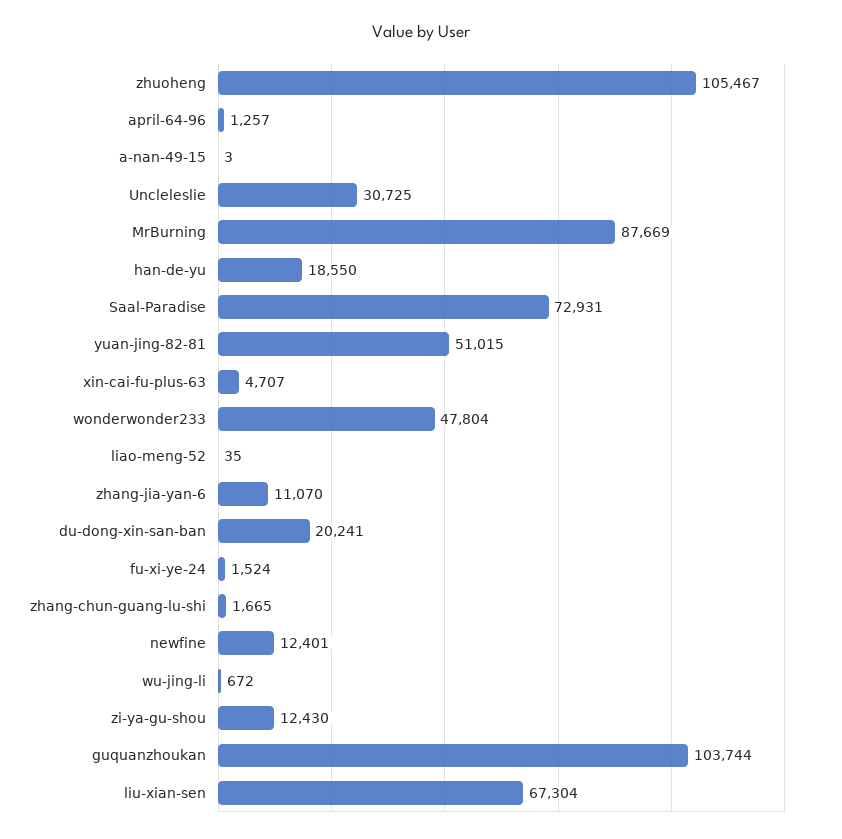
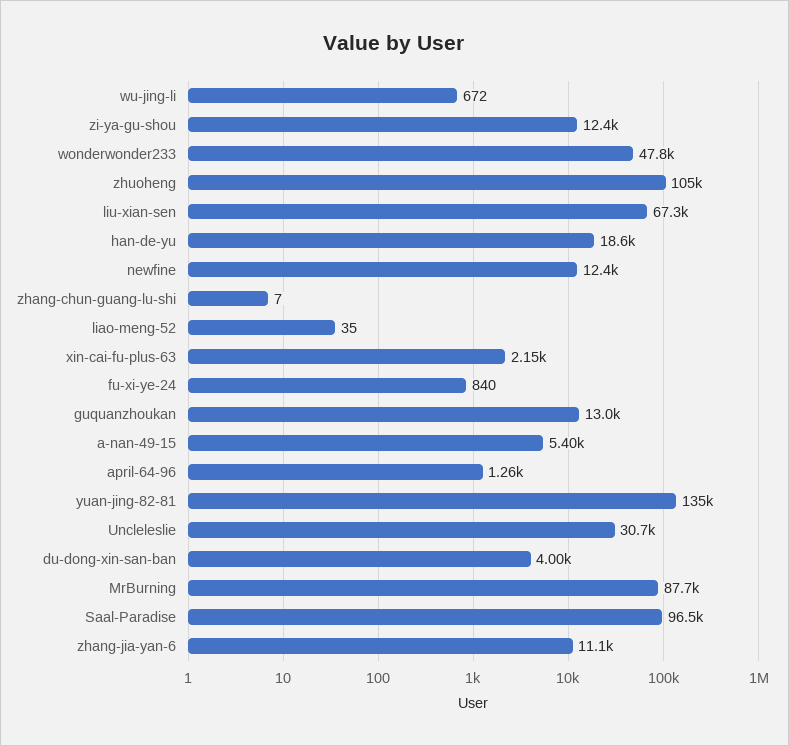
  {
    "zhuoheng": 105467,
    "april-64-96": 1257,
-   "a-nan-49-15": 3,
+   "a-nan-49-15": 5400,
    "Uncleleslie": 30725,
    "MrBurning": 87669,
    "han-de-yu": 18550,
-   "Saal-Paradise": 72931,
+   "Saal-Paradise": 96500,
-   "yuan-jing-82-81": 51015,
+   "yuan-jing-82-81": 135000,
-   "xin-cai-fu-plus-63": 4707,
+   "xin-cai-fu-plus-63": 2150,
    "wonderwonder233": 47804,
    "liao-meng-52": 35,
    "zhang-jia-yan-6": 11070,
-   "du-dong-xin-san-ban": 20241,
+   "du-dong-xin-san-ban": 4000,
-   "fu-xi-ye-24": 1524,
+   "fu-xi-ye-24": 840,
-   "zhang-chun-guang-lu-shi": 1665,
+   "zhang-chun-guang-lu-shi": 7,
    "newfine": 12401,
    "wu-jing-li": 672,
    "zi-ya-gu-shou": 12430,
-   "guquanzhoukan": 103744,
+   "guquanzhoukan": 13000,
    "liu-xian-sen": 67304
  }

